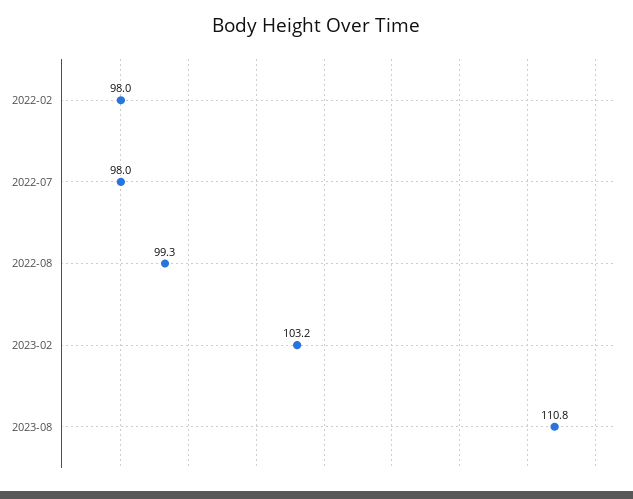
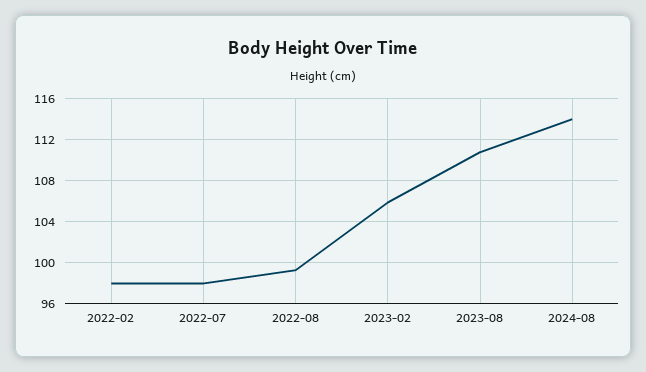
  {
    "2022-02": 98,
    "2022-07": 98,
    "2022-08": 99.3,
-   "2023-02": 103.2,
+   "2023-02": 106,
-   "2023-08": 110.8
+   "2023-08": 110.8,
+   "2024-08": 114
  }

